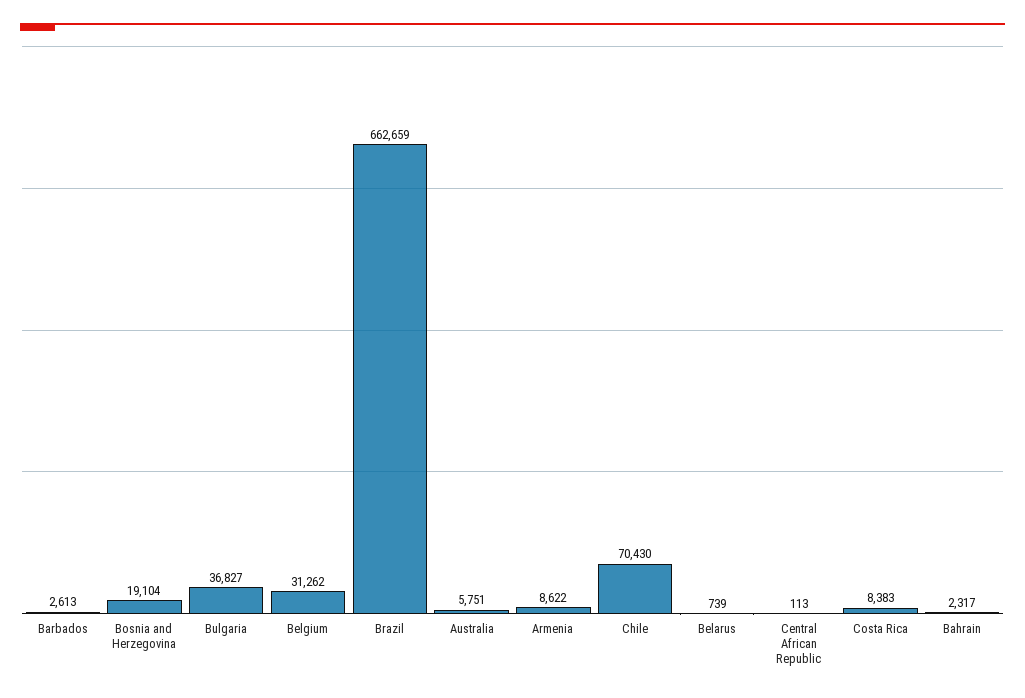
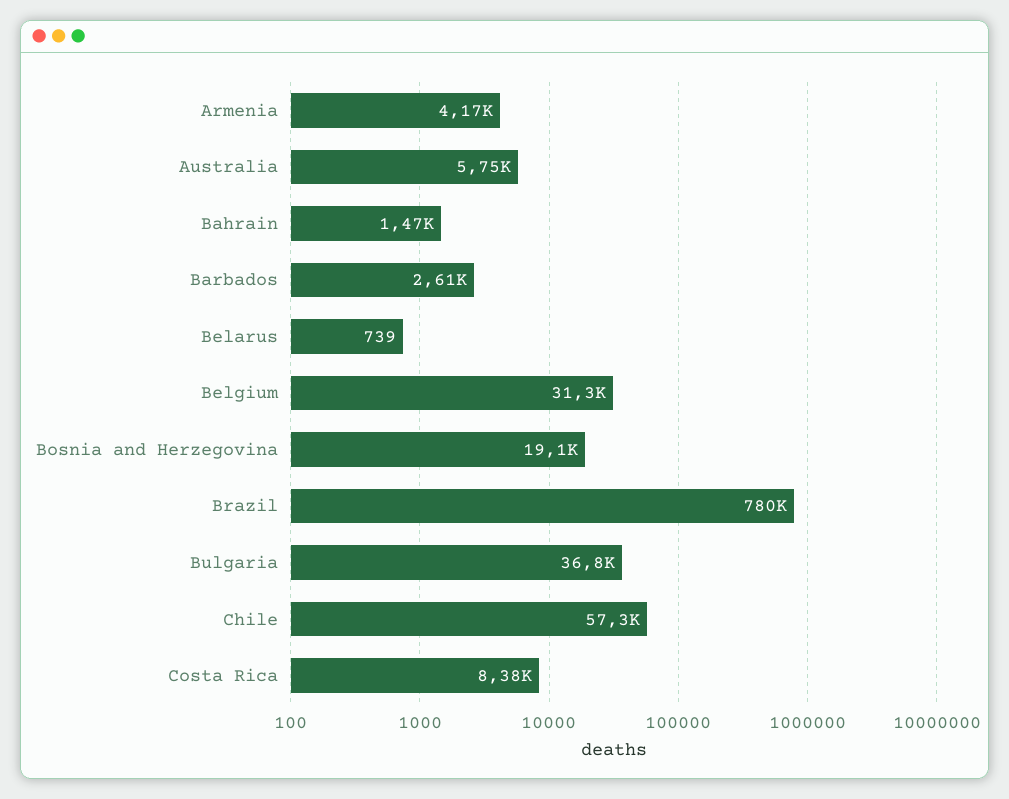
  {
    "Barbados": 2613,
    "Bosnia and Herzegovina": 19104,
    "Bulgaria": 36827,
    "Belgium": 31262,
-   "Brazil": 662659,
+   "Brazil": 780000,
    "Australia": 5751,
-   "Armenia": 8622,
+   "Armenia": 4170,
-   "Chile": 70430,
+   "Chile": 57300,
    "Belarus": 739,
-   "Central African Republic": 113,
    "Costa Rica": 8383,
-   "Bahrain": 2317
+   "Bahrain": 1470
  }

